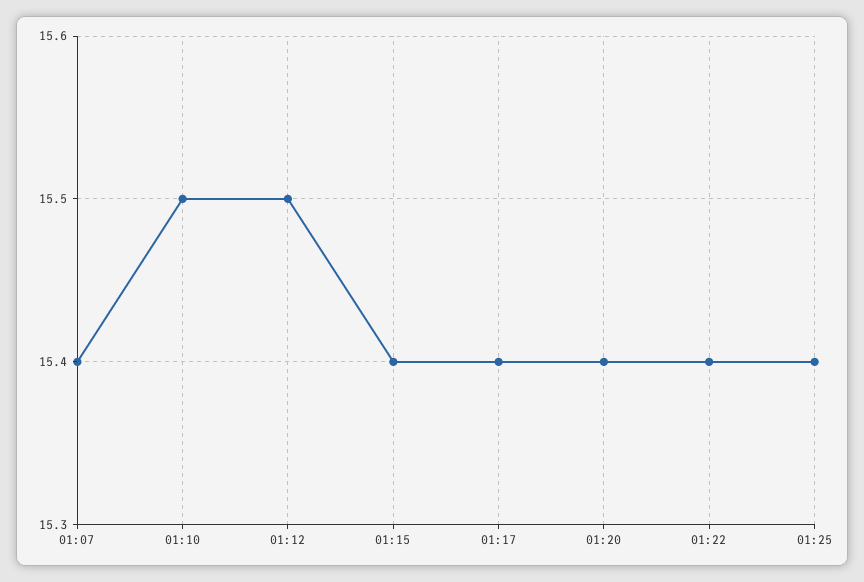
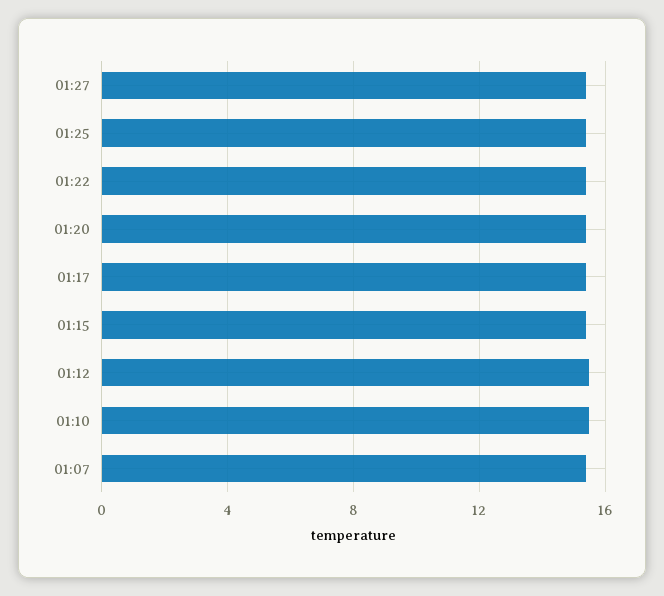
  {
    "01:07": 15.4,
    "01:10": 15.5,
    "01:12": 15.5,
    "01:15": 15.4,
    "01:17": 15.4,
    "01:20": 15.4,
    "01:22": 15.4,
-   "01:25": 15.4
+   "01:25": 15.4,
+   "01:27": 15.5
  }

